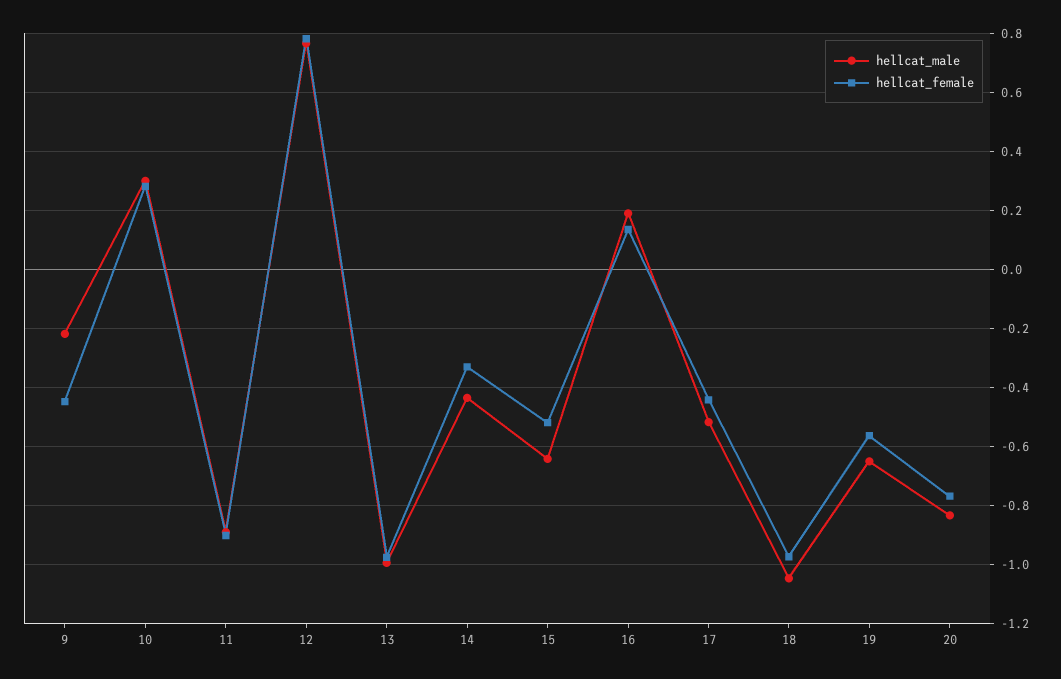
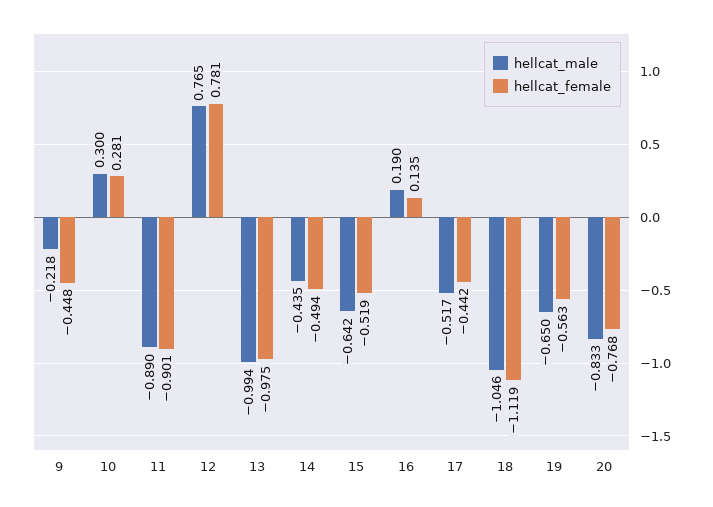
  {
    "hellcat_male": {
      "9": -0.218,
      "10": 0.3,
      "11": -0.89,
      "12": 0.765,
      "13": -0.994,
      "14": -0.435,
      "15": -0.642,
      "16": 0.19,
      "17": -0.517,
      "18": -1.046,
      "19": -0.65,
      "20": -0.833
    },
    "hellcat_female": {
      "9": -0.448,
      "10": 0.281,
      "11": -0.901,
      "12": 0.781,
      "13": -0.975,
-     "14": -0.325,
+     "14": -0.494,
      "15": -0.519,
      "16": 0.135,
      "17": -0.442,
-     "18": -0.975,
+     "18": -1.119,
      "19": -0.563,
      "20": -0.768
    }
  }

